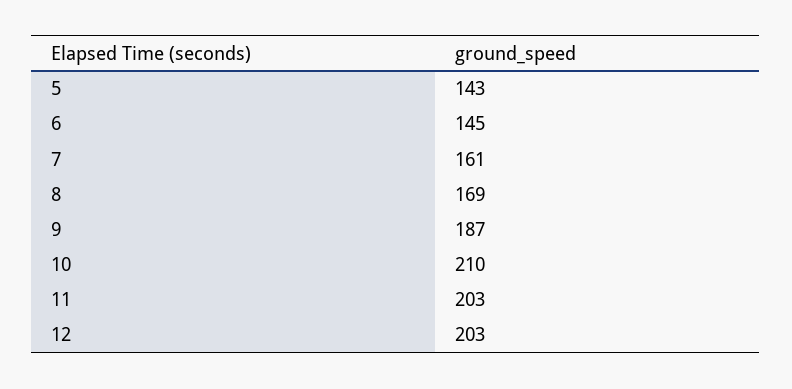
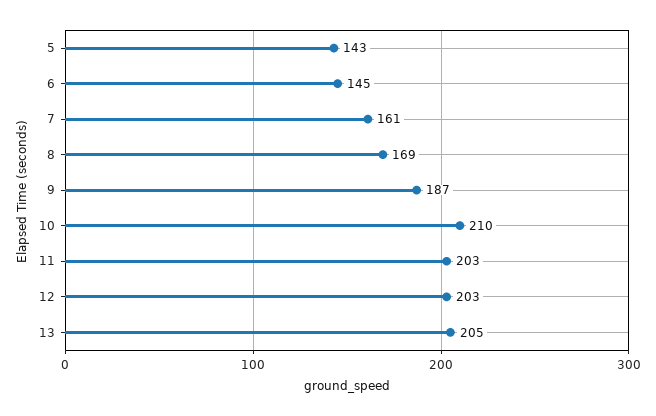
  {
    "5": 143,
    "6": 145,
    "7": 161,
    "8": 169,
    "9": 187,
    "10": 210,
    "11": 203,
-   "12": 203
+   "12": 203,
+   "13": 205
  }

